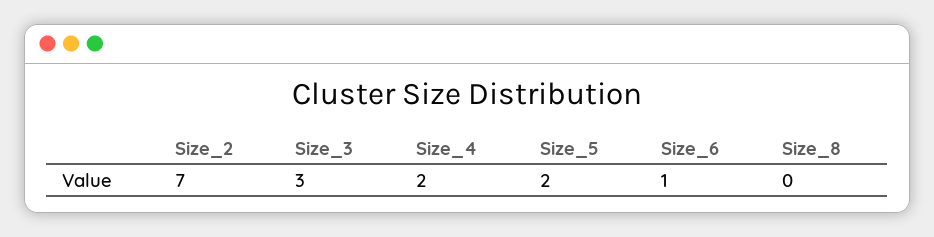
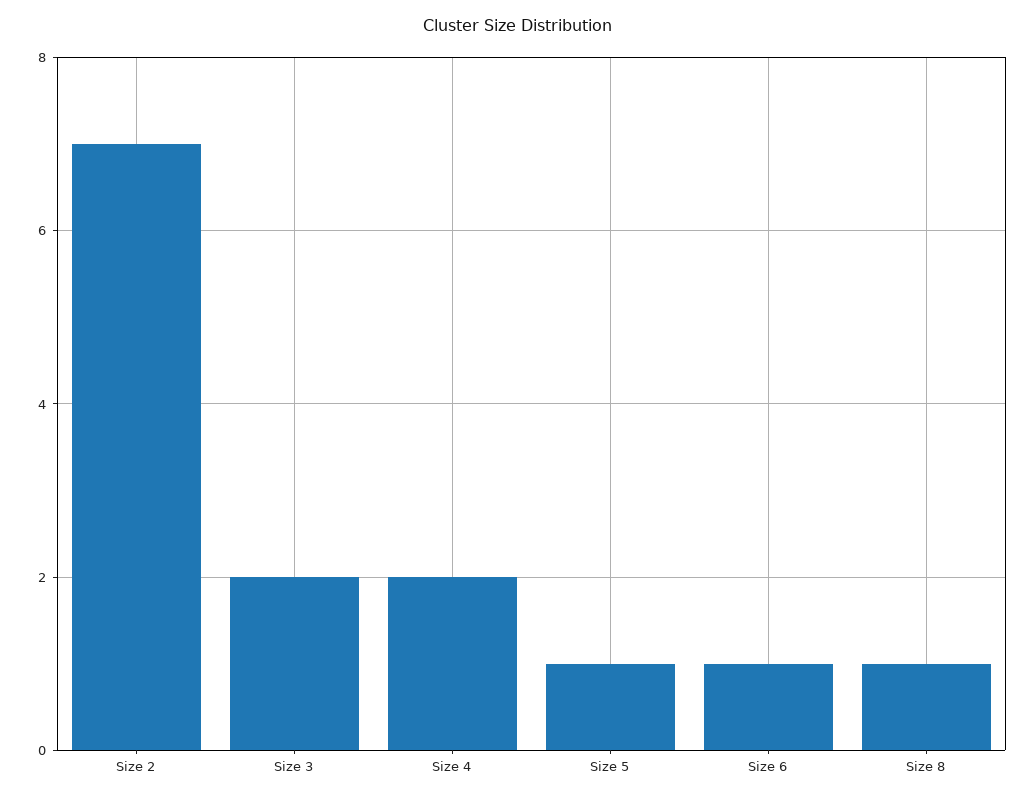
  {
    "Size_2": 7,
-   "Size_3": 3,
+   "Size_3": 2,
    "Size_4": 2,
-   "Size_5": 2,
+   "Size_5": 1,
    "Size_6": 1,
-   "Size_8": 0
+   "Size_8": 1
  }

